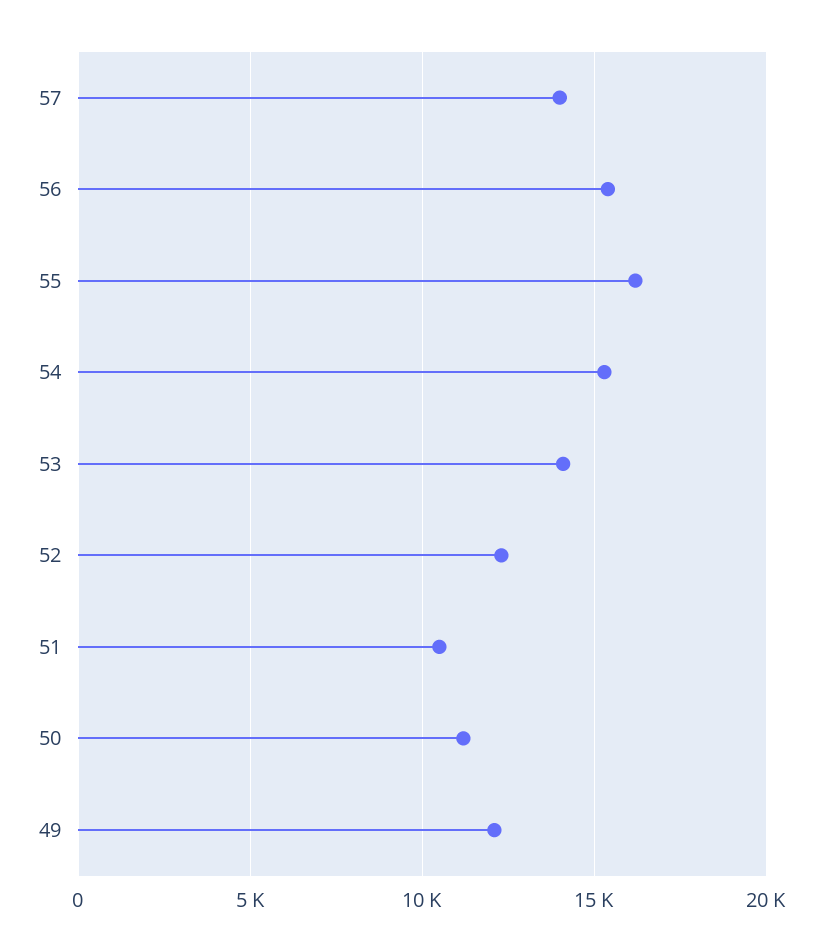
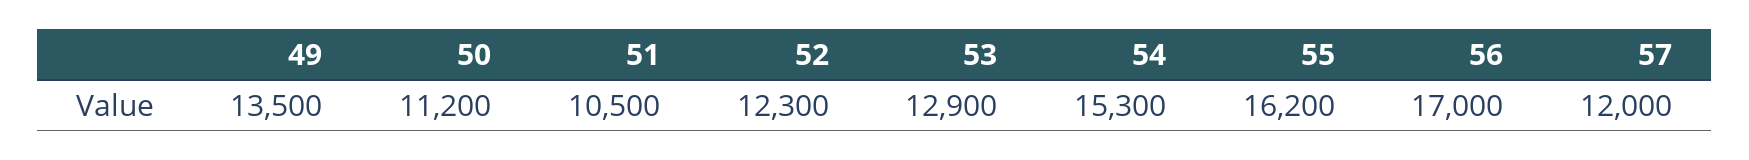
  {
-   "57": 14000,
+   "57": 12000,
-   "56": 15500,
+   "56": 17000,
    "55": 16200,
    "54": 15300,
-   "53": 14000,
+   "53": 12900,
    "52": 12300,
    "51": 10500,
    "50": 11200,
-   "49": 12000
+   "49": 13500
  }

